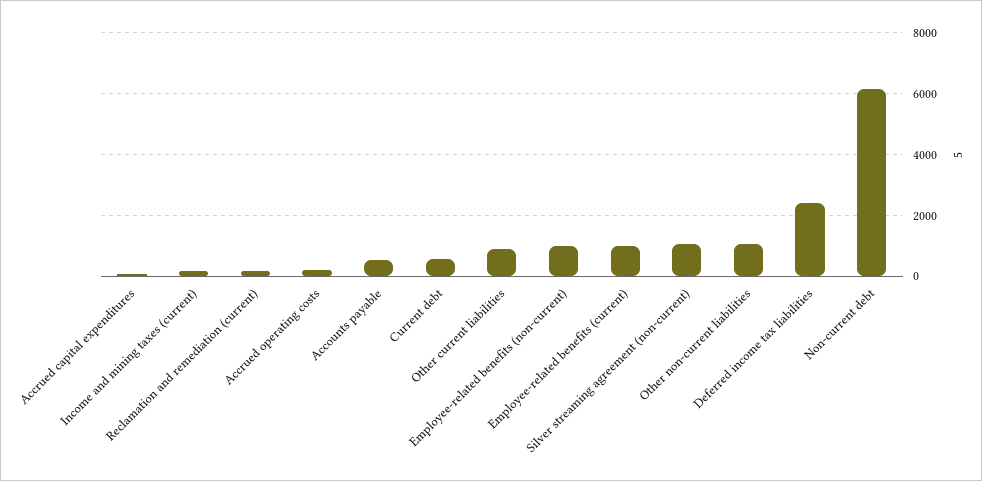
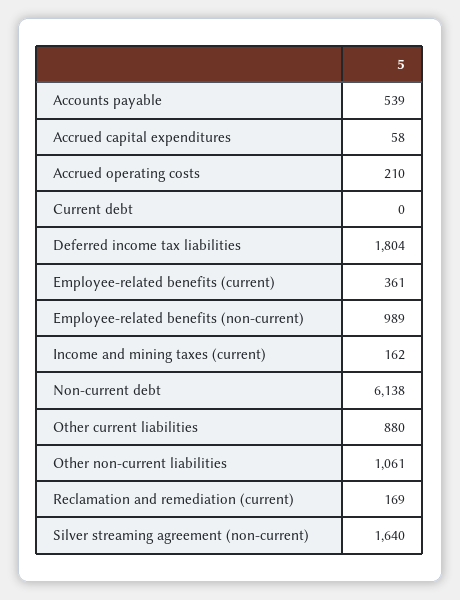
  {
    "Accrued capital expenditures": 58,
    "Income and mining taxes (current)": 162,
    "Reclamation and remediation (current)": 169,
    "Accrued operating costs": 210,
    "Accounts payable": 539,
-   "Current debt": 600,
+   "Current debt": 0,
    "Other current liabilities": 880,
    "Employee-related benefits (non-current)": 989,
-   "Employee-related benefits (current)": 1000,
+   "Employee-related benefits (current)": 361,
-   "Silver streaming agreement (non-current)": 1000,
+   "Silver streaming agreement (non-current)": 1640,
    "Other non-current liabilities": 1061,
-   "Deferred income tax liabilities": 2400,
+   "Deferred income tax liabilities": 1804,
    "Non-current debt": 6138
  }

